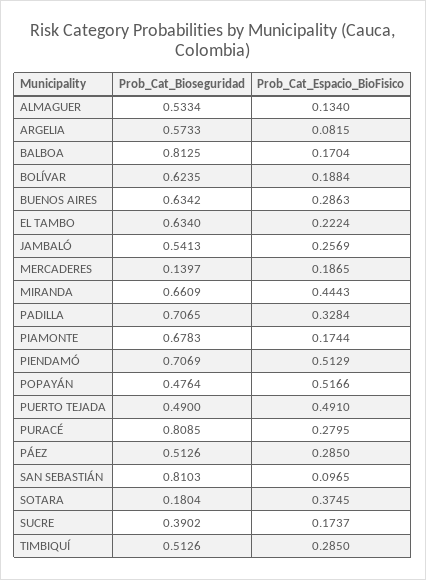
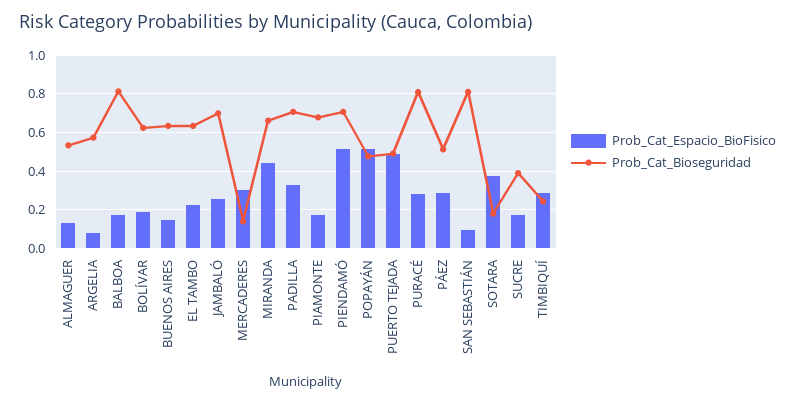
  {
    "Prob_Cat_Bioseguridad": {
      "ALMAGUER": 0.5334,
      "ARGELIA": 0.5733,
      "BALBOA": 0.8125,
      "BOLÍVAR": 0.6235,
      "BUENOS AIRES": 0.6342,
      "EL TAMBO": 0.634,
-     "JAMBALÓ": 0.5413,
+     "JAMBALÓ": 0.7,
      "MERCADERES": 0.1397,
      "MIRANDA": 0.6609,
      "PADILLA": 0.7065,
      "PIAMONTE": 0.6783,
      "PIENDAMÓ": 0.7069,
      "POPAYÁN": 0.4764,
      "PUERTO TEJADA": 0.49,
      "PURACÉ": 0.8085,
      "PÁEZ": 0.5126,
      "SAN SEBASTIÁN": 0.8103,
      "SOTARA": 0.1804,
      "SUCRE": 0.3902,
-     "TIMBIQUÍ": 0.5126
+     "TIMBIQUÍ": 0.25
    },
    "Prob_Cat_Espacio_BioFisico": {
      "ALMAGUER": 0.134,
      "ARGELIA": 0.0815,
      "BALBOA": 0.1704,
      "BOLÍVAR": 0.1884,
-     "BUENOS AIRES": 0.2863,
+     "BUENOS AIRES": 0.15,
      "EL TAMBO": 0.2224,
      "JAMBALÓ": 0.2569,
-     "MERCADERES": 0.1865,
+     "MERCADERES": 0.3,
      "MIRANDA": 0.4443,
      "PADILLA": 0.3284,
      "PIAMONTE": 0.1744,
      "PIENDAMÓ": 0.5129,
      "POPAYÁN": 0.5166,
      "PUERTO TEJADA": 0.491,
      "PURACÉ": 0.2795,
      "PÁEZ": 0.285,
      "SAN SEBASTIÁN": 0.0965,
      "SOTARA": 0.3745,
      "SUCRE": 0.1737,
      "TIMBIQUÍ": 0.285
    }
  }

